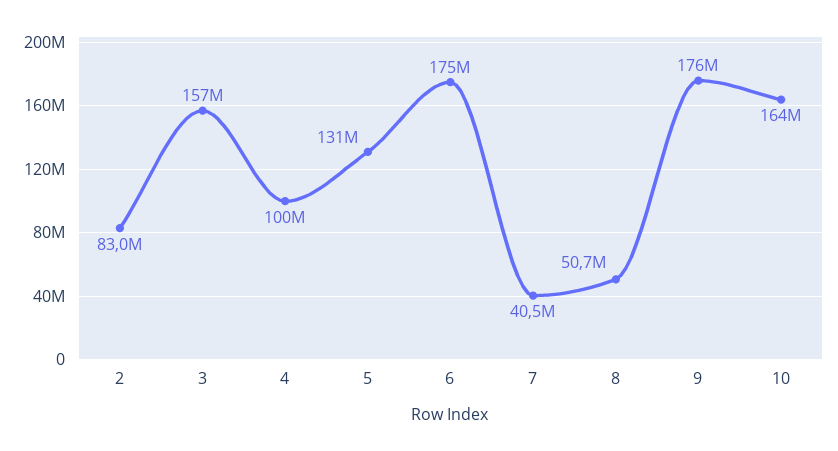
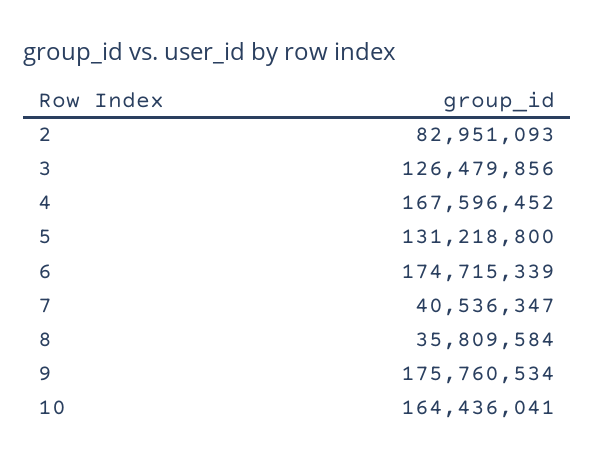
  {
    "2": 82951093,
-   "3": 157000000,
+   "3": 126479856,
-   "4": 100000000,
+   "4": 167596452,
    "5": 131218800,
    "6": 174715339,
    "7": 40536347,
-   "8": 50700000,
+   "8": 35809584,
    "9": 175760534,
    "10": 164436041
  }

